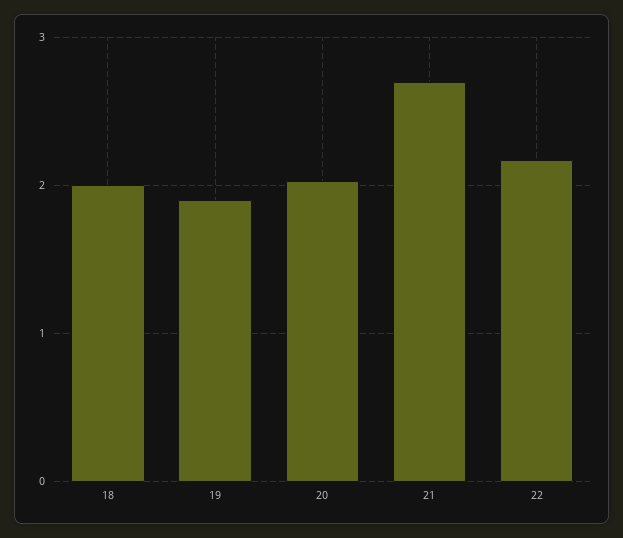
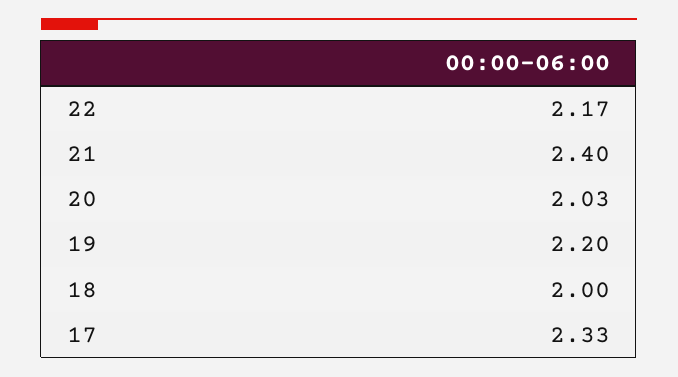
  {
    "18": 2,
-   "19": 1.9,
+   "19": 2.2,
    "20": 2.03,
-   "21": 2.7,
+   "21": 2.4,
-   "22": 2.17
+   "22": 2.17,
+   "17": 2.33
  }

